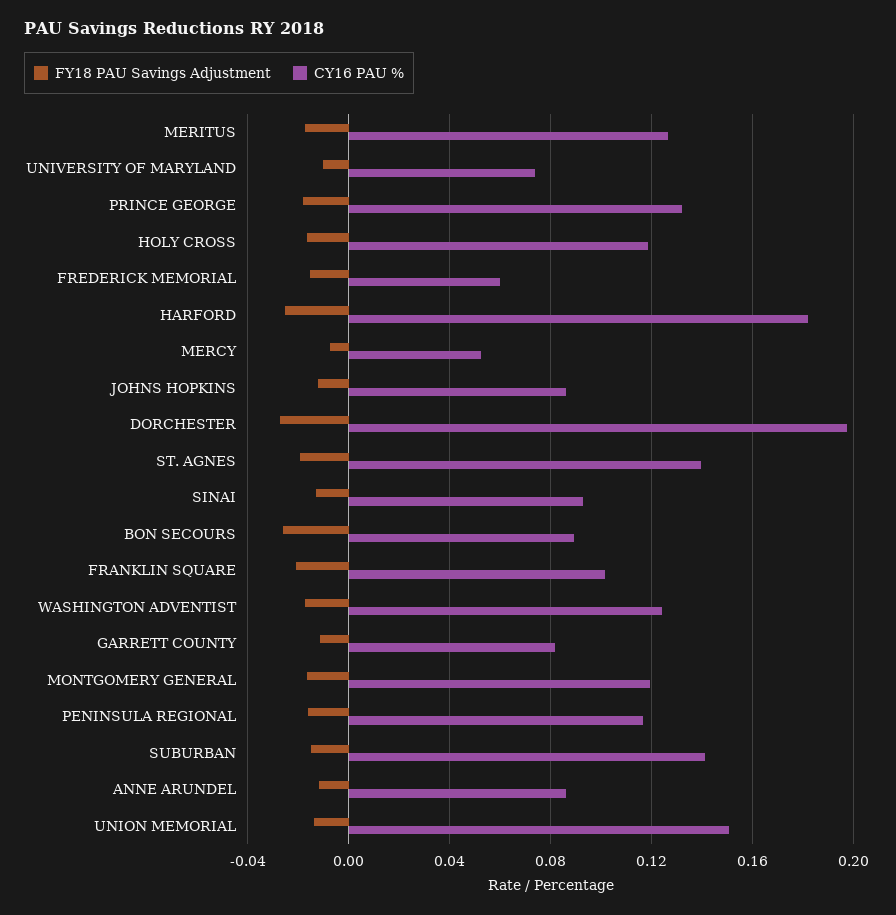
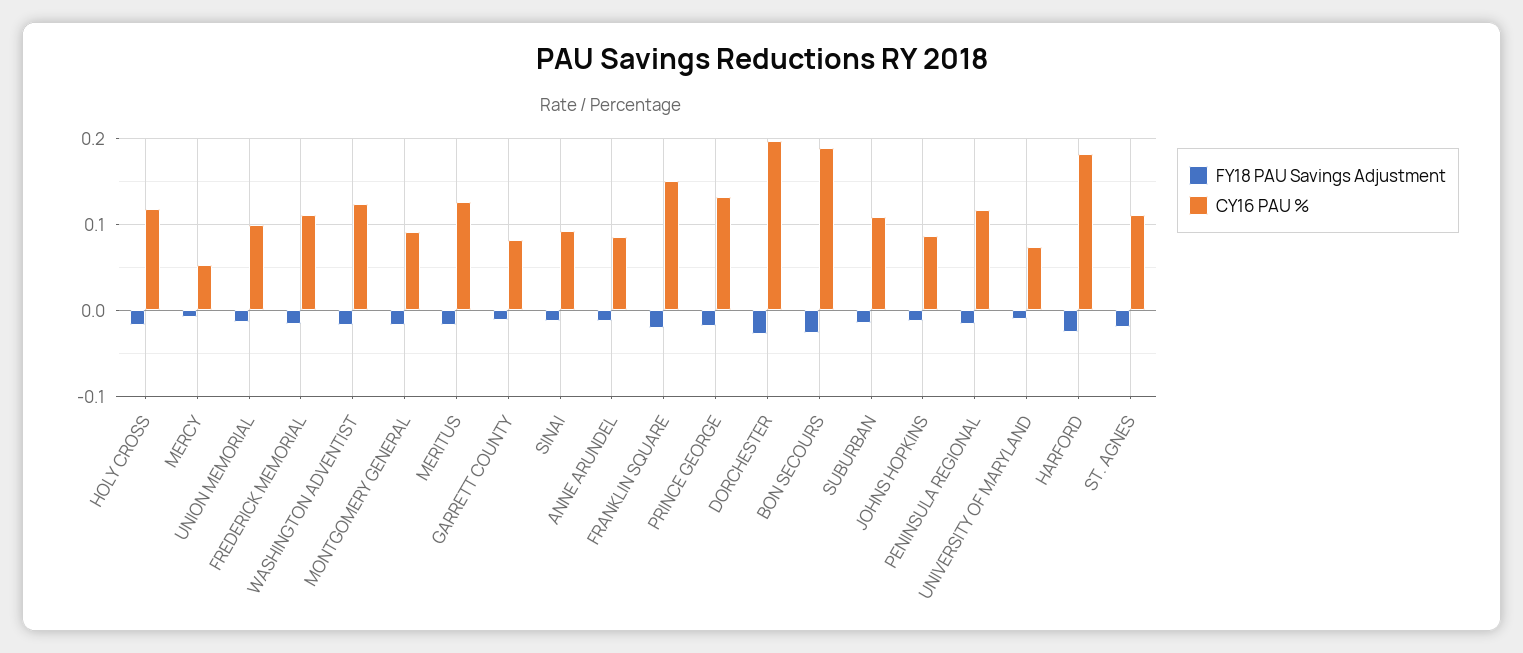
  {
    "FY18 PAU Savings Adjustment": {
      "MERITUS": -0.02,
      "UNIVERSITY OF MARYLAND": -0.01,
      "PRINCE GEORGE": -0.02,
      "HOLY CROSS": -0.015,
      "FREDERICK MEMORIAL": -0.015,
      "HARFORD": -0.025,
      "MERCY": -0.005,
      "JOHNS HOPKINS": -0.01,
      "DORCHESTER": -0.025,
      "ST. AGNES": -0.02,
      "SINAI": -0.015,
      "BON SECOURS": -0.025,
      "FRANKLIN SQUARE": -0.02,
      "WASHINGTON ADVENTIST": -0.015,
      "GARRETT COUNTY": -0.01,
      "MONTGOMERY GENERAL": -0.015,
      "PENINSULA REGIONAL": -0.015,
      "SUBURBAN": -0.015,
      "ANNE ARUNDEL": -0.01,
      "UNION MEMORIAL": -0.015
    },
    "CY16 PAU %": {
      "MERITUS": 0.125,
      "UNIVERSITY OF MARYLAND": 0.075,
      "PRINCE GEORGE": 0.13,
      "HOLY CROSS": 0.12,
-     "FREDERICK MEMORIAL": 0.06,
+     "FREDERICK MEMORIAL": 0.11,
      "HARFORD": 0.18,
      "MERCY": 0.055,
      "JOHNS HOPKINS": 0.085,
      "DORCHESTER": 0.195,
-     "ST. AGNES": 0.14,
+     "ST. AGNES": 0.11,
      "SINAI": 0.095,
-     "BON SECOURS": 0.09,
+     "BON SECOURS": 0.19,
-     "FRANKLIN SQUARE": 0.1,
+     "FRANKLIN SQUARE": 0.15,
      "WASHINGTON ADVENTIST": 0.125,
      "GARRETT COUNTY": 0.08,
-     "MONTGOMERY GENERAL": 0.12,
+     "MONTGOMERY GENERAL": 0.09,
      "PENINSULA REGIONAL": 0.115,
-     "SUBURBAN": 0.14,
+     "SUBURBAN": 0.11,
      "ANNE ARUNDEL": 0.085,
-     "UNION MEMORIAL": 0.15
+     "UNION MEMORIAL": 0.1
    }
  }

